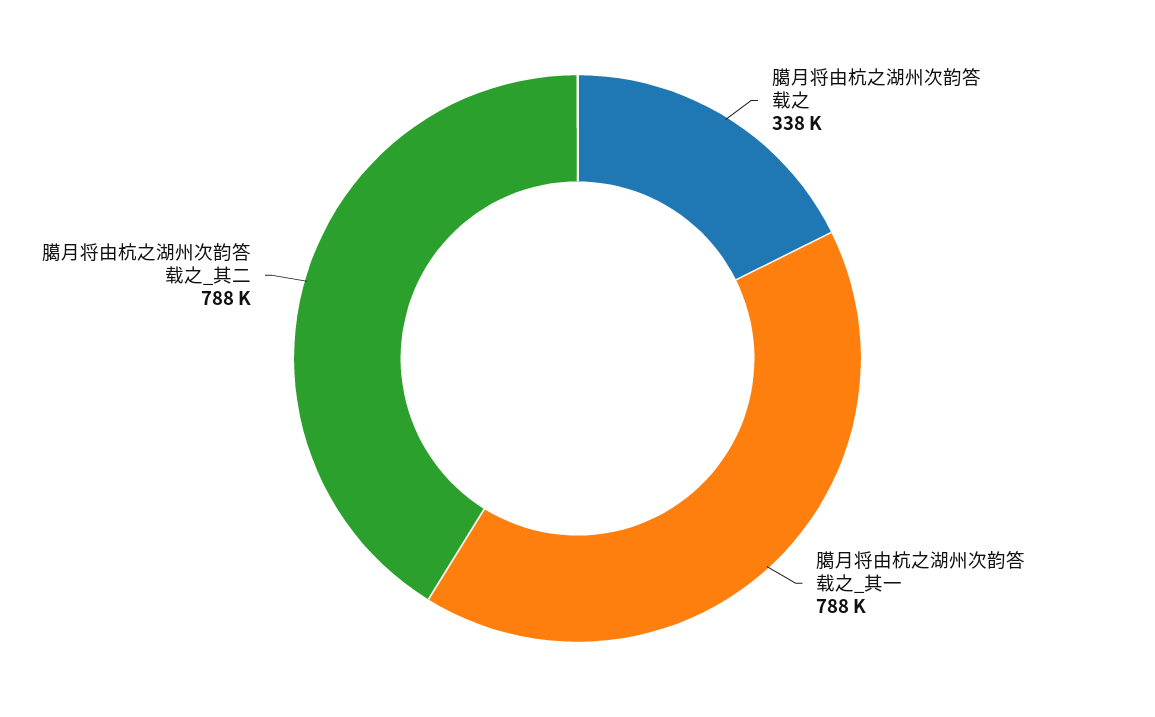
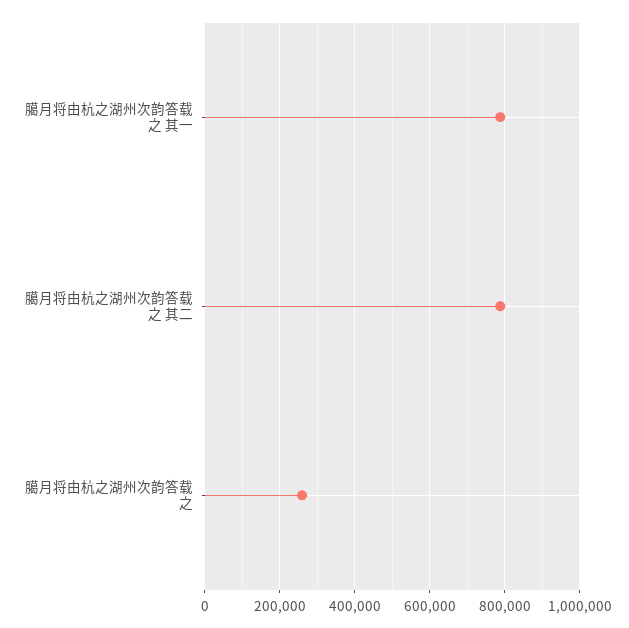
  {
-   "臈月将由杭之湖州次韵答载之": 338000,
+   "臈月将由杭之湖州次韵答载之": 260000,
    "臈月将由杭之湖州次韵答载之_其一": 788000,
    "臈月将由杭之湖州次韵答载之_其二": 788000
  }

